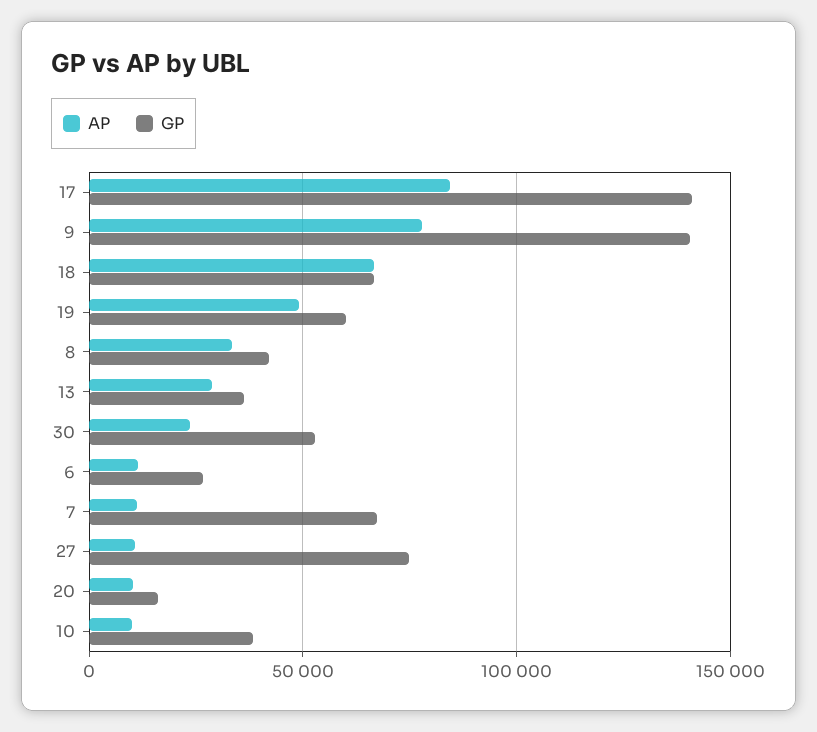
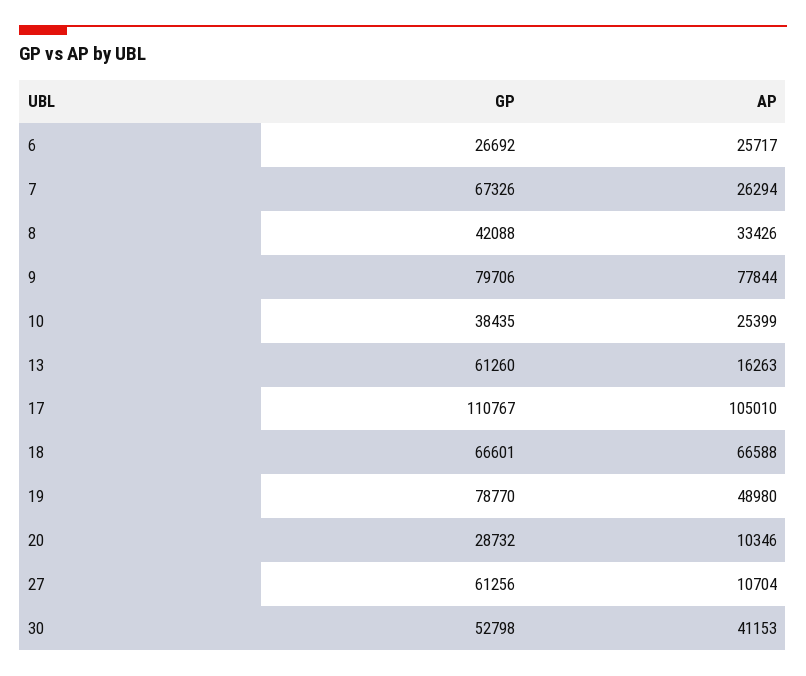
  {
    "AP": {
-     "17": 85000,
+     "17": 105010,
      "9": 77844,
      "18": 66588,
      "19": 48980,
      "8": 33426,
-     "13": 30000,
+     "13": 16263,
-     "30": 25000,
+     "30": 41153,
-     "6": 10000,
+     "6": 25717,
-     "7": 10000,
+     "7": 26294,
      "27": 10704,
      "20": 10346,
-     "10": 10000
+     "10": 25399
    },
    "GP": {
-     "17": 140000,
+     "17": 110767,
-     "9": 140000,
+     "9": 79706,
      "18": 66601,
-     "19": 60000,
+     "19": 78770,
      "8": 42088,
-     "13": 35000,
+     "13": 61260,
      "30": 52798,
      "6": 26692,
      "7": 67326,
-     "27": 75000,
+     "27": 61256,
-     "20": 15000,
+     "20": 28732,
      "10": 38435
    }
  }

